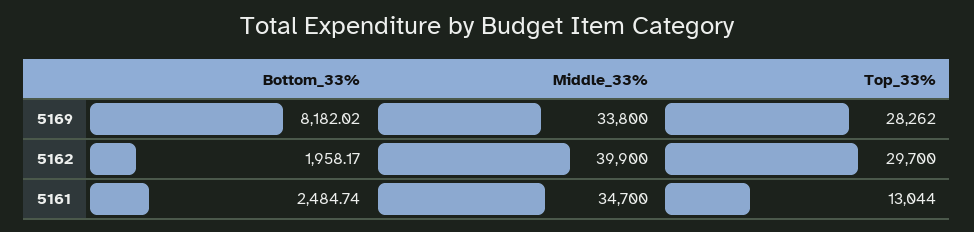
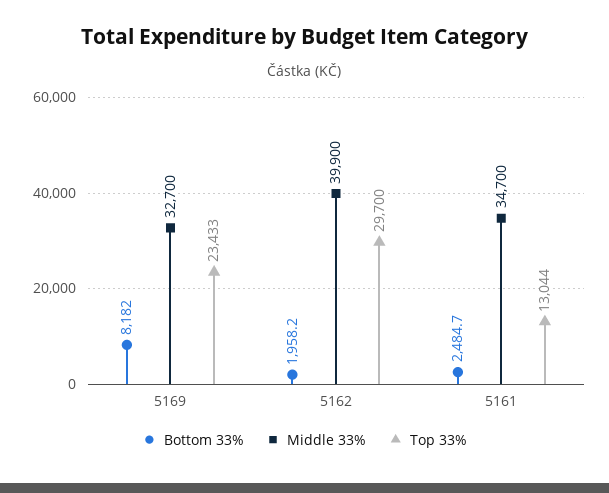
  {
    "Bottom_33%": {
      "5169": 8182.02,
      "5162": 1958.17,
      "5161": 2484.74
    },
    "Middle_33%": {
-     "5169": 33800,
+     "5169": 32700,
      "5162": 39900,
      "5161": 34700
    },
    "Top_33%": {
-     "5169": 28262,
+     "5169": 23433,
      "5162": 29700,
      "5161": 13044
    }
  }

